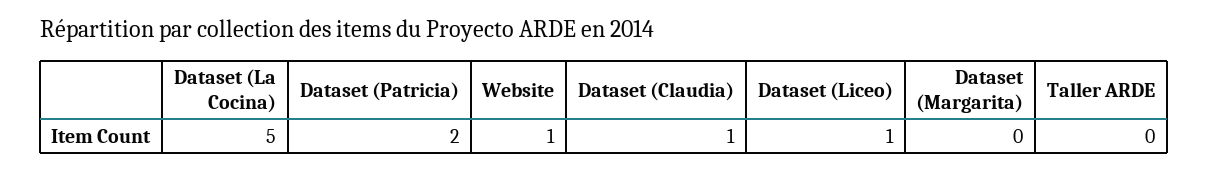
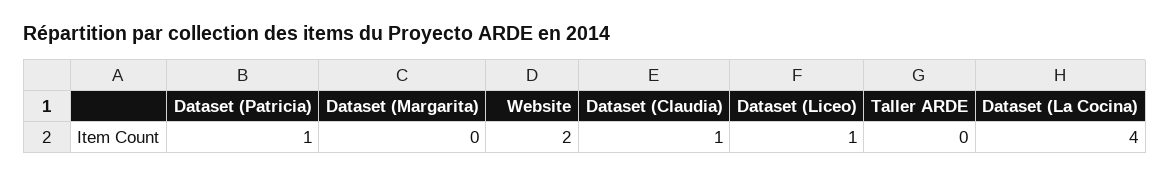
  {
-   "Dataset (La Cocina)": 5,
+   "Dataset (La Cocina)": 4,
-   "Dataset (Patricia)": 2,
+   "Dataset (Patricia)": 1,
-   "Website": 1,
+   "Website": 2,
    "Dataset (Claudia)": 1,
    "Dataset (Liceo)": 1,
    "Dataset (Margarita)": 0,
    "Taller ARDE": 0
  }

